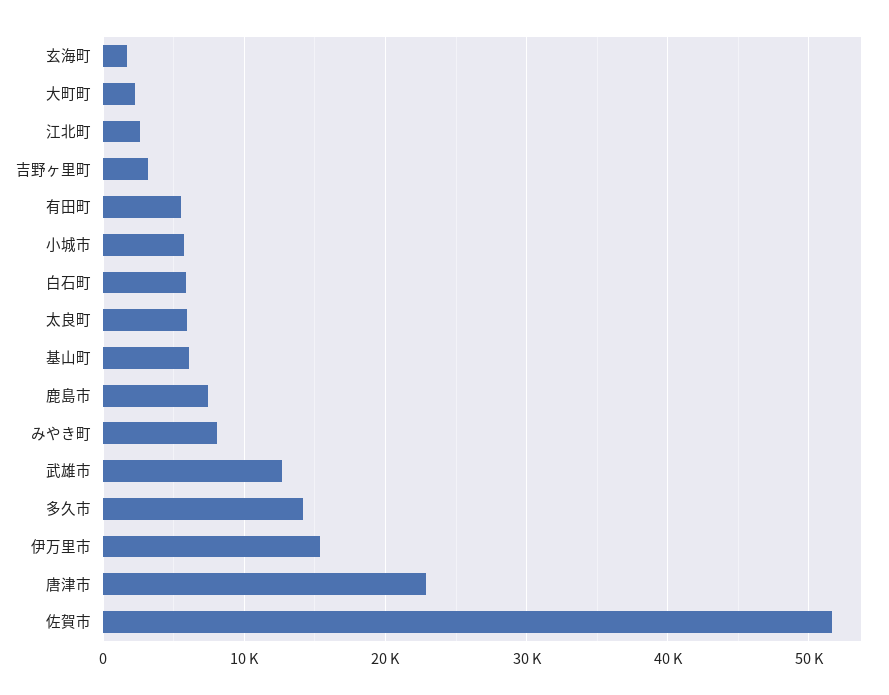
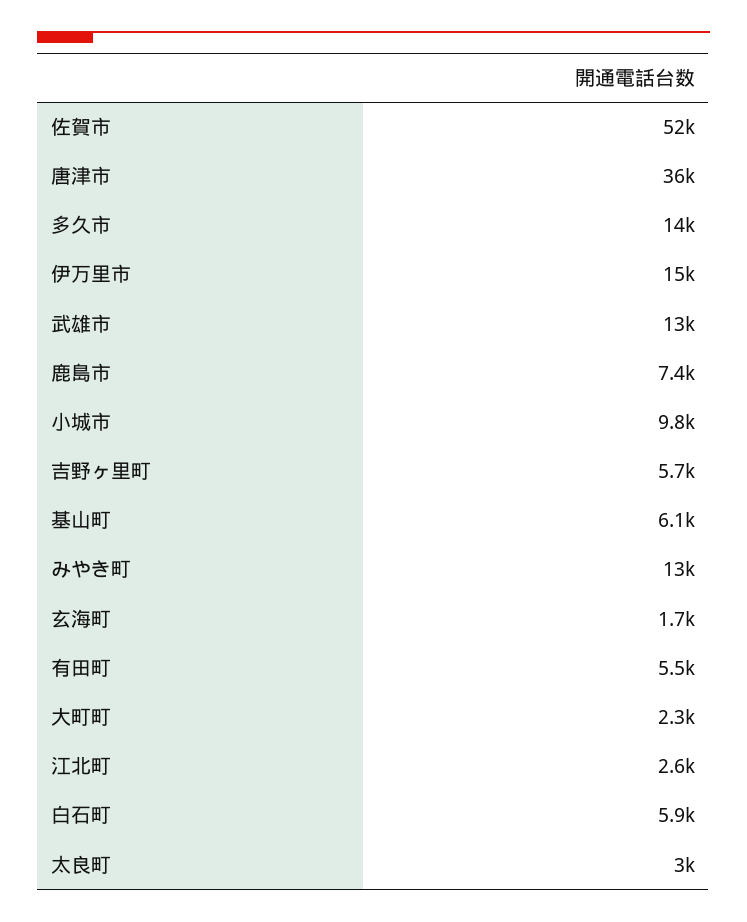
  {
    "玄海町": 1700,
    "大町町": 2300,
    "江北町": 2600,
-   "吉野ヶ里町": 3000,
+   "吉野ヶ里町": 5700,
    "有田町": 5500,
-   "小城市": 6000,
+   "小城市": 9800,
    "白石町": 5900,
-   "太良町": 6000,
+   "太良町": 3000,
    "基山町": 6100,
    "鹿島市": 7400,
-   "みやき町": 8000,
+   "みやき町": 13000,
    "武雄市": 13000,
    "多久市": 14000,
    "伊万里市": 15000,
-   "唐津市": 23000,
+   "唐津市": 36000,
    "佐賀市": 52000
  }

